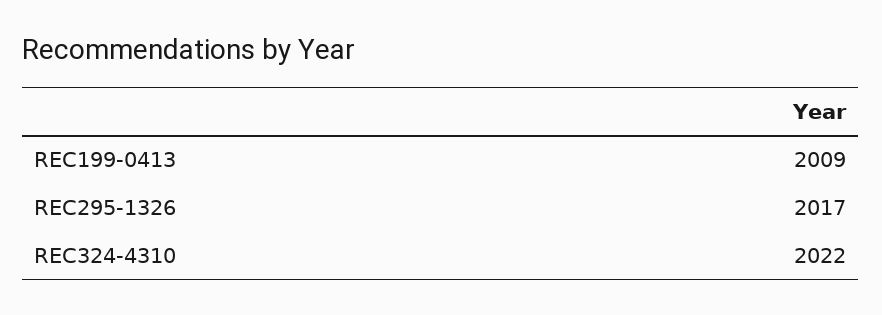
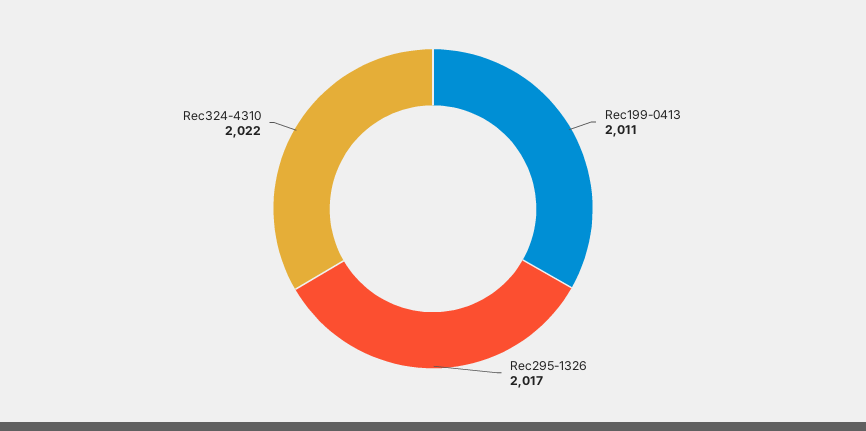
  {
-   "REC199-0413": 2009,
+   "REC199-0413": 2011,
    "REC295-1326": 2017,
    "REC324-4310": 2022
  }

